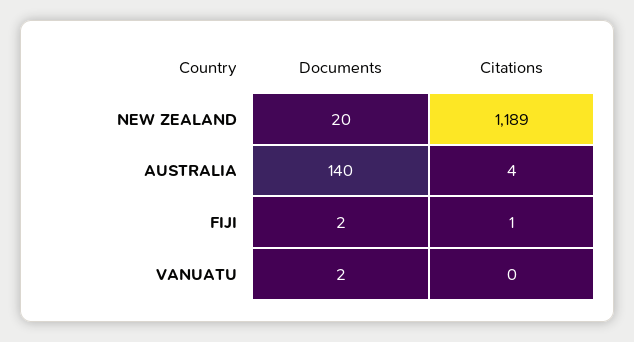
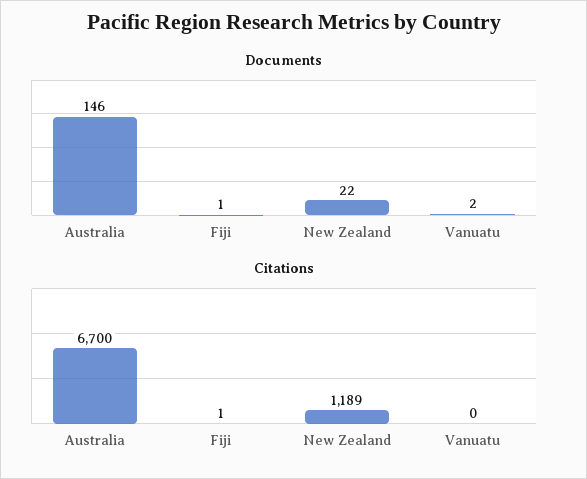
  {
    "Documents": {
-     "NEW ZEALAND": 20,
+     "NEW ZEALAND": 22,
-     "AUSTRALIA": 140,
+     "AUSTRALIA": 146,
-     "FIJI": 2,
+     "FIJI": 1,
      "VANUATU": 2
    },
    "Citations": {
      "NEW ZEALAND": 1189,
-     "AUSTRALIA": 4,
+     "AUSTRALIA": 6700,
      "FIJI": 1,
      "VANUATU": 0
    }
  }

